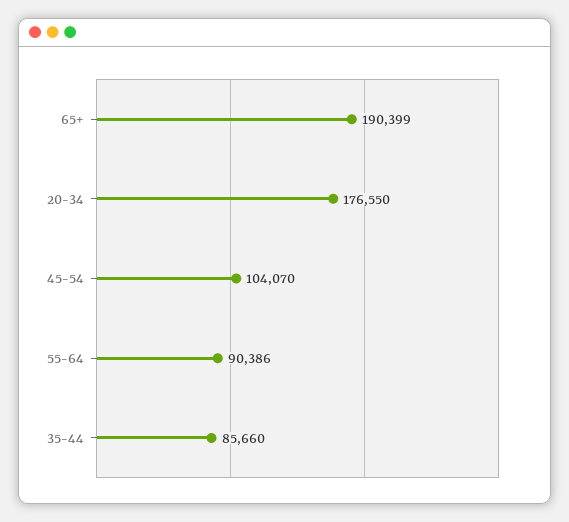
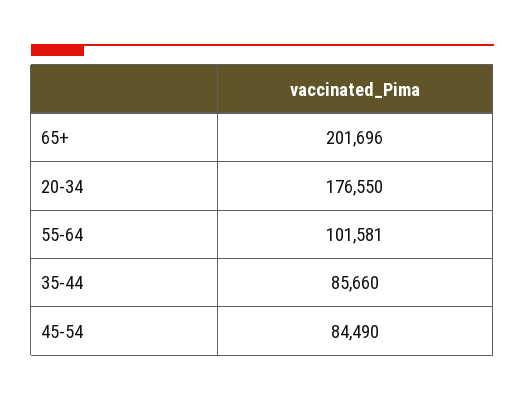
  {
-   "65+": 190399,
+   "65+": 201696,
    "20-34": 176550,
-   "45-54": 104070,
+   "45-54": 84490,
-   "55-64": 90386,
+   "55-64": 101581,
    "35-44": 85660
  }

